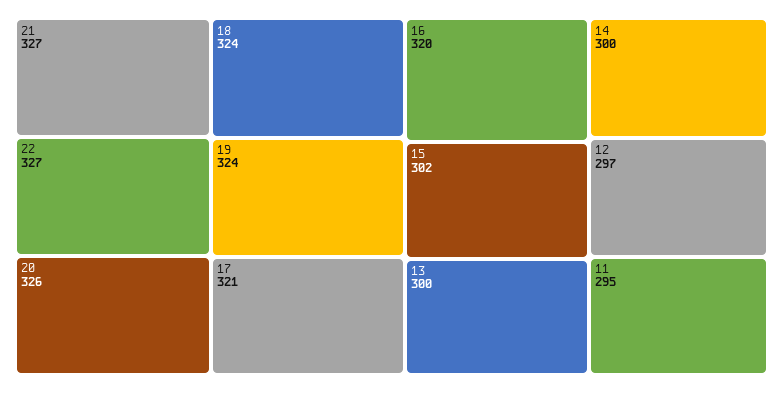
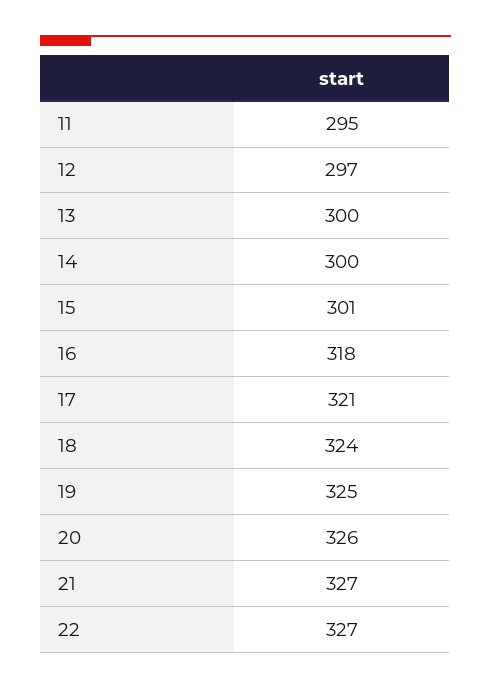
  {
    "21": 327,
    "22": 327,
    "20": 326,
    "18": 324,
-   "19": 324,
+   "19": 325,
    "17": 321,
-   "16": 320,
+   "16": 318,
-   "15": 302,
+   "15": 301,
    "13": 300,
    "14": 300,
    "12": 297,
    "11": 295
  }

